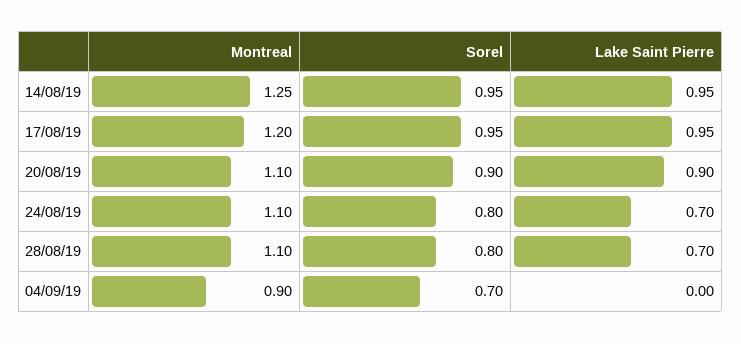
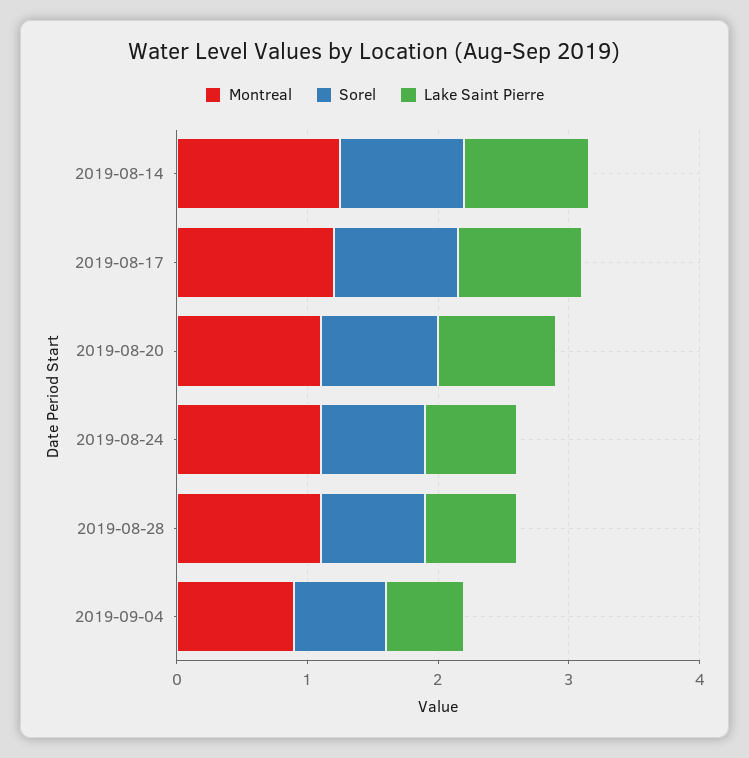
  {
    "Montreal": {
      "14/08/19": 1.25,
      "17/08/19": 1.2,
      "20/08/19": 1.1,
      "24/08/19": 1.1,
      "28/08/19": 1.1,
      "04/09/19": 0.9
    },
    "Sorel": {
      "14/08/19": 0.95,
      "17/08/19": 0.95,
      "20/08/19": 0.9,
      "24/08/19": 0.8,
      "28/08/19": 0.8,
      "04/09/19": 0.7
    },
    "Lake Saint Pierre": {
      "14/08/19": 0.95,
      "17/08/19": 0.95,
      "20/08/19": 0.9,
      "24/08/19": 0.7,
      "28/08/19": 0.7,
-     "04/09/19": 0
+     "04/09/19": 0.6
    }
  }

